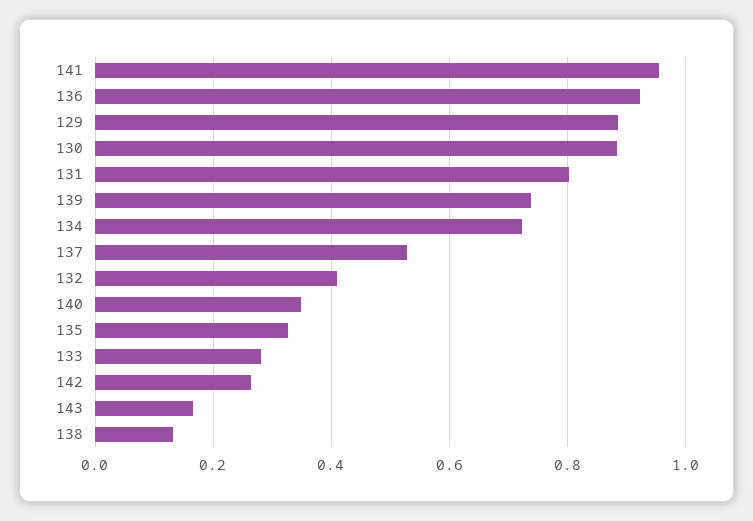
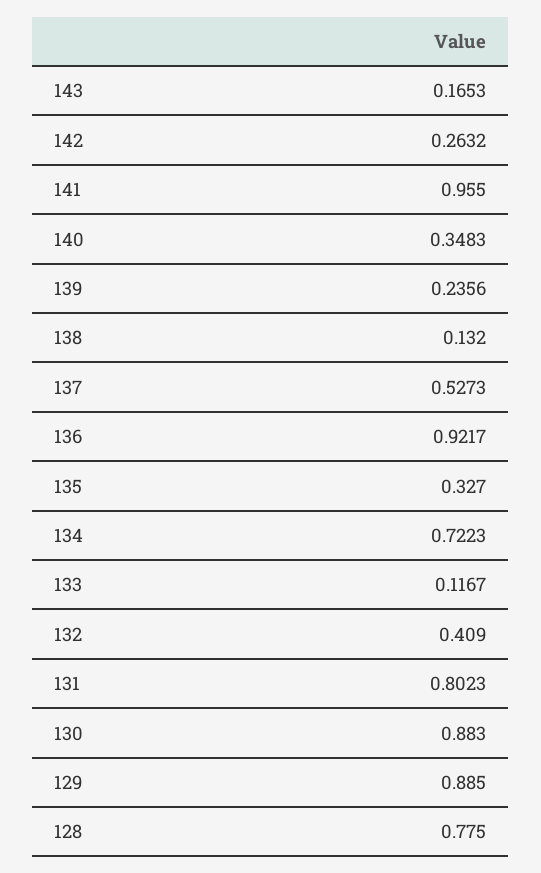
  {
    "141": 0.955,
    "136": 0.9217,
    "129": 0.885,
    "130": 0.883,
    "131": 0.8023,
-   "139": 0.74,
+   "139": 0.2356,
    "134": 0.7223,
    "137": 0.5273,
    "132": 0.409,
    "140": 0.3483,
    "135": 0.327,
-   "133": 0.28,
+   "133": 0.1167,
    "142": 0.2632,
    "143": 0.1653,
-   "138": 0.132
+   "138": 0.132,
+   "128": 0.775
  }

